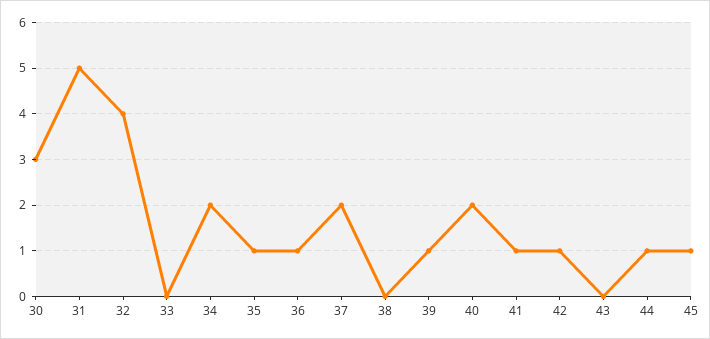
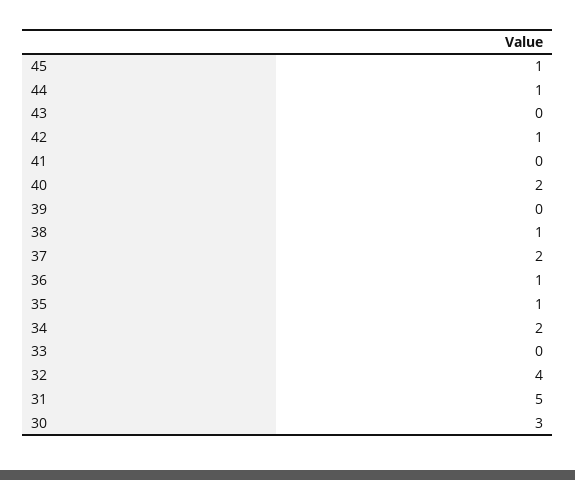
  {
    "30": 3,
    "31": 5,
    "32": 4,
    "33": 0,
    "34": 2,
    "35": 1,
    "36": 1,
    "37": 2,
-   "38": 0,
+   "38": 1,
-   "39": 1,
+   "39": 0,
    "40": 2,
-   "41": 1,
+   "41": 0,
    "42": 1,
    "43": 0,
    "44": 1,
    "45": 1
  }

